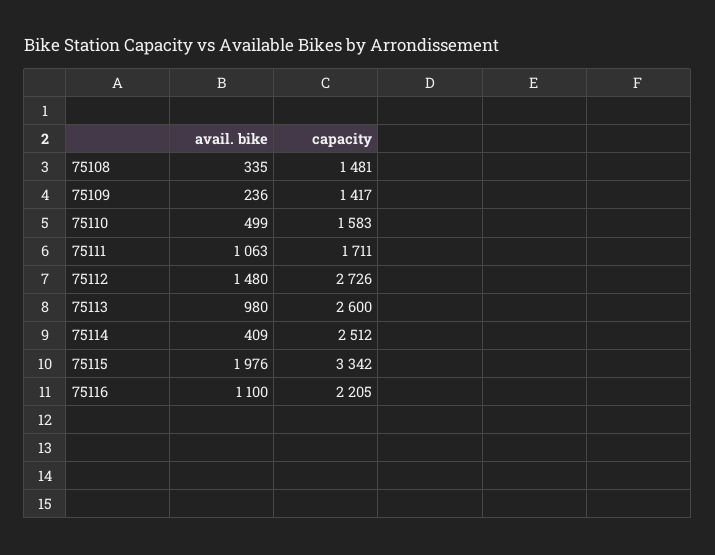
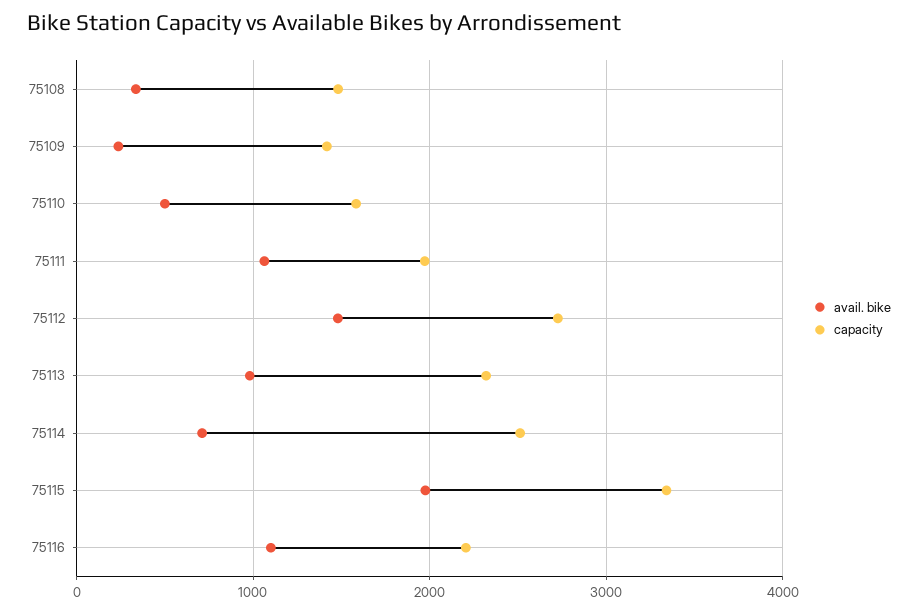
  {
    "avail. bike": {
      "75108": 335,
      "75109": 236,
      "75110": 499,
      "75111": 1063,
      "75112": 1480,
      "75113": 980,
-     "75114": 409,
+     "75114": 700,
      "75115": 1976,
      "75116": 1100
    },
    "capacity": {
      "75108": 1481,
      "75109": 1417,
      "75110": 1583,
-     "75111": 1711,
+     "75111": 2000,
      "75112": 2726,
-     "75113": 2600,
+     "75113": 2300,
      "75114": 2512,
      "75115": 3342,
      "75116": 2205
    }
  }

